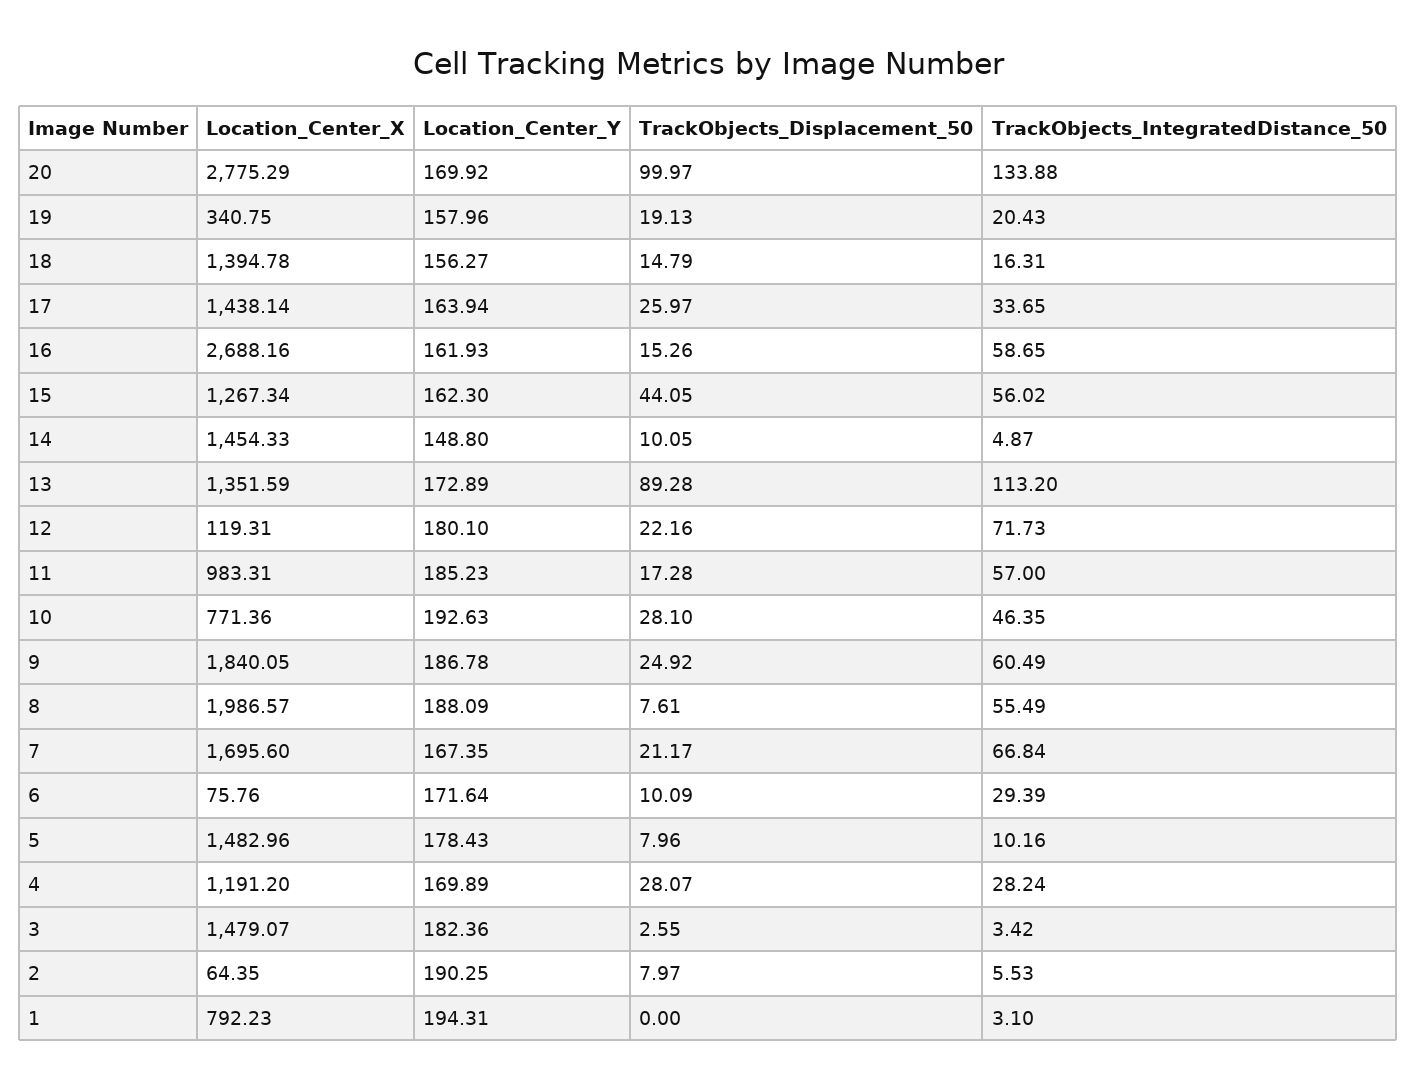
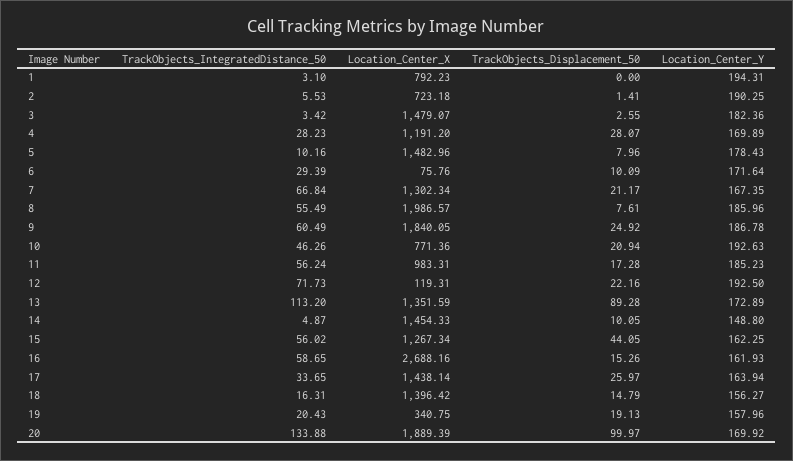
  {
    "Location_Center_X": {
-     "20": 2775.29,
+     "20": 1889.39,
      "19": 340.75,
-     "18": 1394.78,
+     "18": 1396.42,
      "17": 1438.14,
      "16": 2688.16,
      "15": 1267.34,
      "14": 1454.33,
      "13": 1351.59,
      "12": 119.31,
      "11": 983.31,
      "10": 771.36,
      "9": 1840.05,
      "8": 1986.57,
-     "7": 1695.6,
+     "7": 1302.34,
      "6": 75.76,
      "5": 1482.96,
      "4": 1191.2,
      "3": 1479.07,
-     "2": 64.35,
+     "2": 723.18,
      "1": 792.23
    },
    "Location_Center_Y": {
      "20": 169.92,
      "19": 157.96,
      "18": 156.27,
      "17": 163.94,
      "16": 161.93,
-     "15": 162.3,
+     "15": 162.25,
      "14": 148.8,
      "13": 172.89,
-     "12": 180.1,
+     "12": 192.5,
      "11": 185.23,
      "10": 192.63,
      "9": 186.78,
-     "8": 188.09,
+     "8": 185.96,
      "7": 167.35,
      "6": 171.64,
      "5": 178.43,
      "4": 169.89,
      "3": 182.36,
      "2": 190.25,
      "1": 194.31
    },
    "TrackObjects_Displacement_50": {
      "20": 99.97,
      "19": 19.13,
      "18": 14.79,
      "17": 25.97,
      "16": 15.26,
      "15": 44.05,
      "14": 10.05,
      "13": 89.28,
      "12": 22.16,
      "11": 17.28,
-     "10": 28.1,
+     "10": 20.94,
      "9": 24.92,
      "8": 7.61,
      "7": 21.17,
      "6": 10.09,
      "5": 7.96,
      "4": 28.07,
      "3": 2.55,
-     "2": 7.97,
+     "2": 1.41,
      "1": 0
    },
    "TrackObjects_IntegratedDistance_50": {
      "20": 133.88,
      "19": 20.43,
      "18": 16.31,
      "17": 33.65,
      "16": 58.65,
      "15": 56.02,
      "14": 4.87,
      "13": 113.2,
      "12": 71.73,
-     "11": 57,
+     "11": 56.24,
-     "10": 46.35,
+     "10": 46.26,
      "9": 60.49,
      "8": 55.49,
      "7": 66.84,
      "6": 29.39,
      "5": 10.16,
-     "4": 28.24,
+     "4": 28.23,
      "3": 3.42,
      "2": 5.53,
      "1": 3.1
    }
  }

